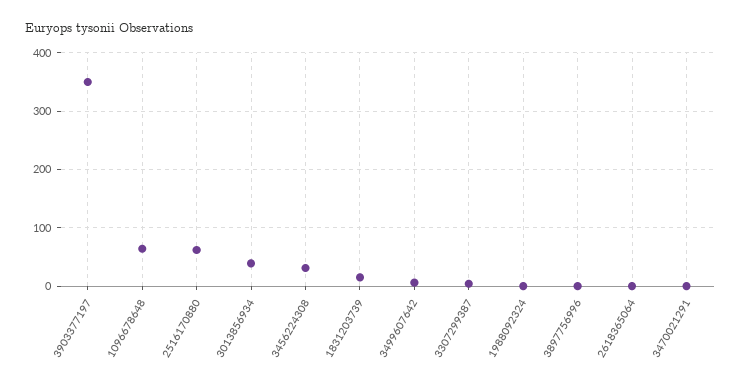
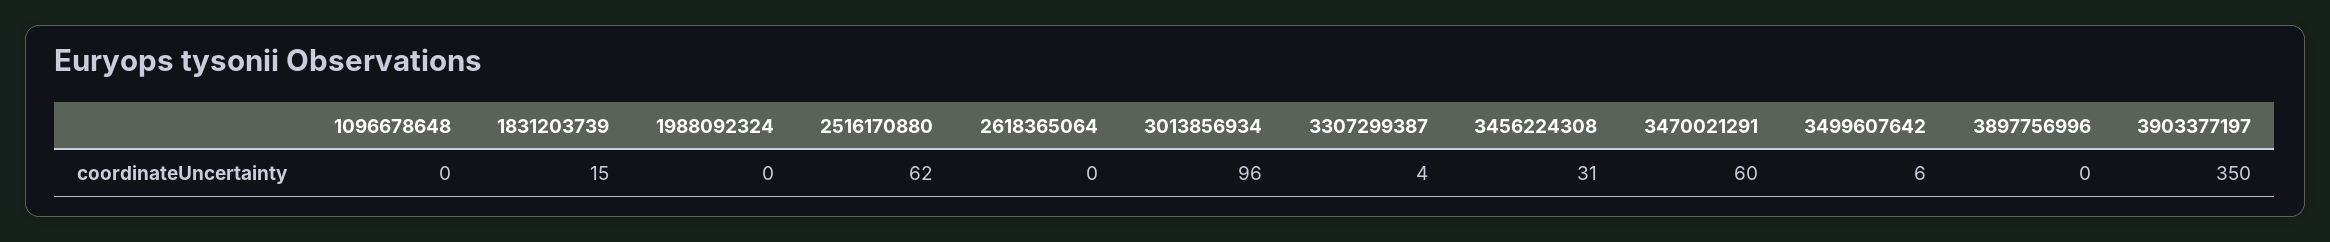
  {
    "3903377197": 350,
-   "1096678648": 60,
+   "1096678648": 0,
    "2516170880": 62,
-   "3013856934": 40,
+   "3013856934": 96,
    "3456224308": 31,
    "1831203739": 15,
    "3499607642": 6,
    "3307299387": 4,
    "1988092324": 0,
    "3897756996": 0,
    "2618365064": 0,
-   "3470021291": 0
+   "3470021291": 60
  }

